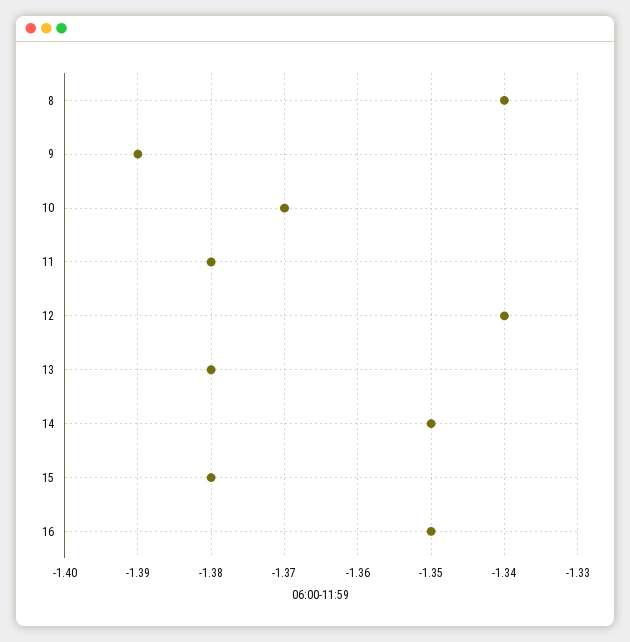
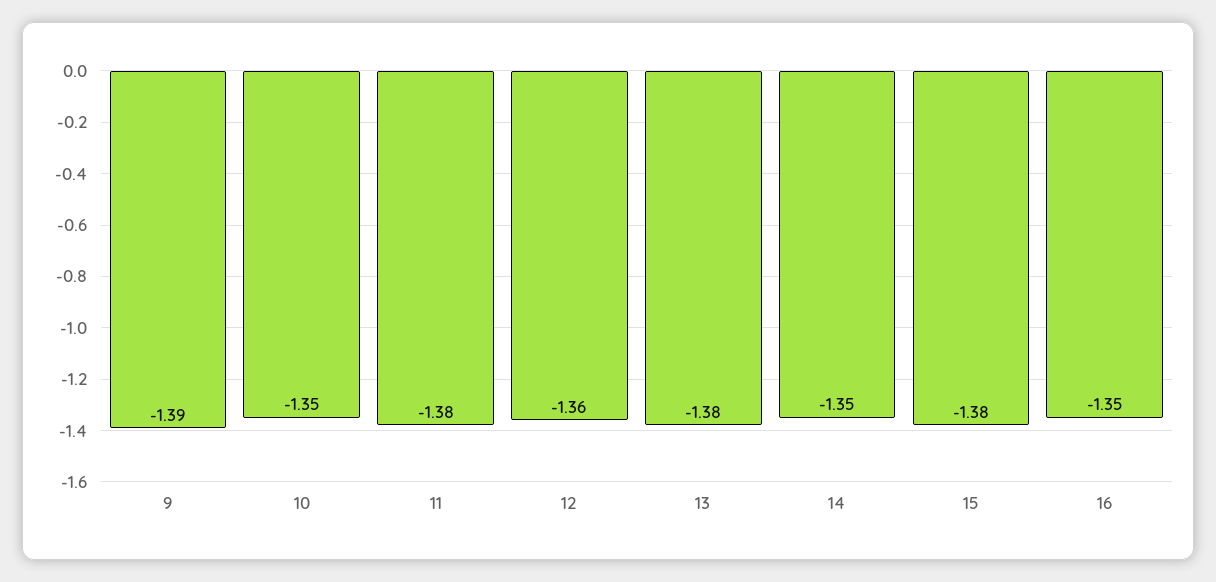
  {
-   "8": -1.34,
    "9": -1.39,
-   "10": -1.37,
+   "10": -1.35,
    "11": -1.38,
-   "12": -1.34,
+   "12": -1.36,
    "13": -1.38,
    "14": -1.35,
    "15": -1.38,
    "16": -1.35
  }

